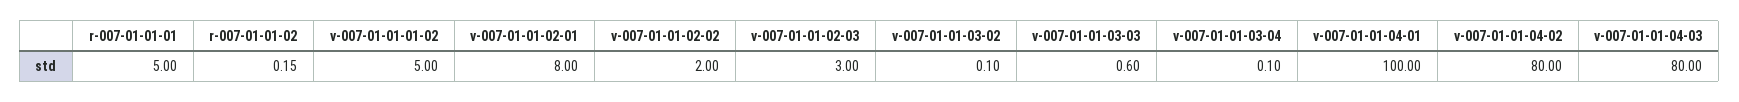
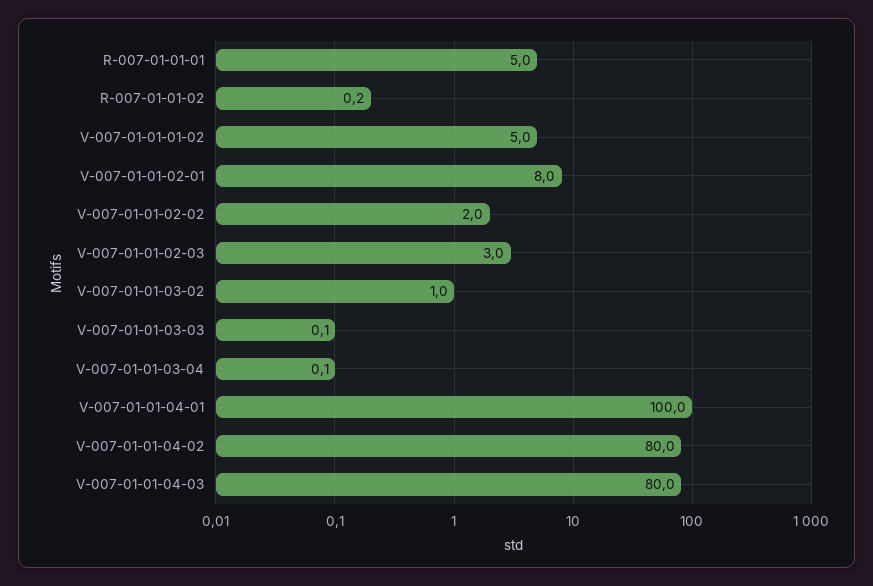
  {
    "r-007-01-01-01": 5,
    "r-007-01-01-02": 0.15,
    "v-007-01-01-01-02": 5,
    "v-007-01-01-02-01": 8,
    "v-007-01-01-02-02": 2,
    "v-007-01-01-02-03": 3,
-   "v-007-01-01-03-02": 0.1,
+   "v-007-01-01-03-02": 1,
-   "v-007-01-01-03-03": 0.6,
+   "v-007-01-01-03-03": 0.1,
    "v-007-01-01-03-04": 0.1,
    "v-007-01-01-04-01": 100,
    "v-007-01-01-04-02": 80,
    "v-007-01-01-04-03": 80
  }

